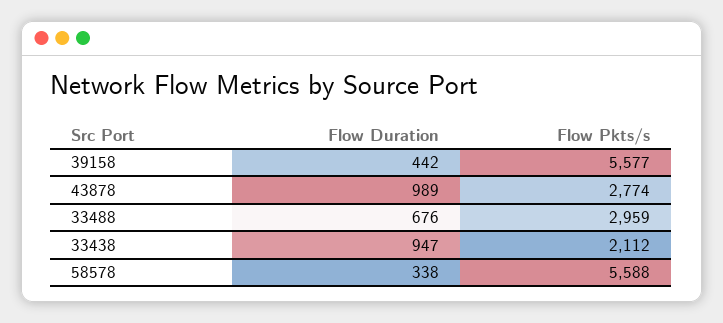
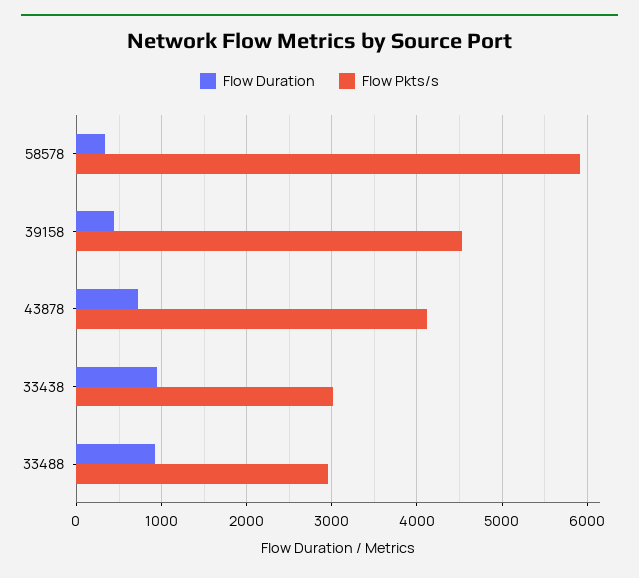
  {
    "Flow Duration": {
      "39158": 442,
-     "43878": 989,
+     "43878": 700,
-     "33488": 676,
+     "33488": 900,
      "33438": 947,
      "58578": 338
    },
    "Flow Pkts/s": {
-     "39158": 5577,
+     "39158": 4500,
-     "43878": 2774,
+     "43878": 4100,
      "33488": 2959,
-     "33438": 2112,
+     "33438": 3000,
-     "58578": 5588
+     "58578": 5900
    }
  }

